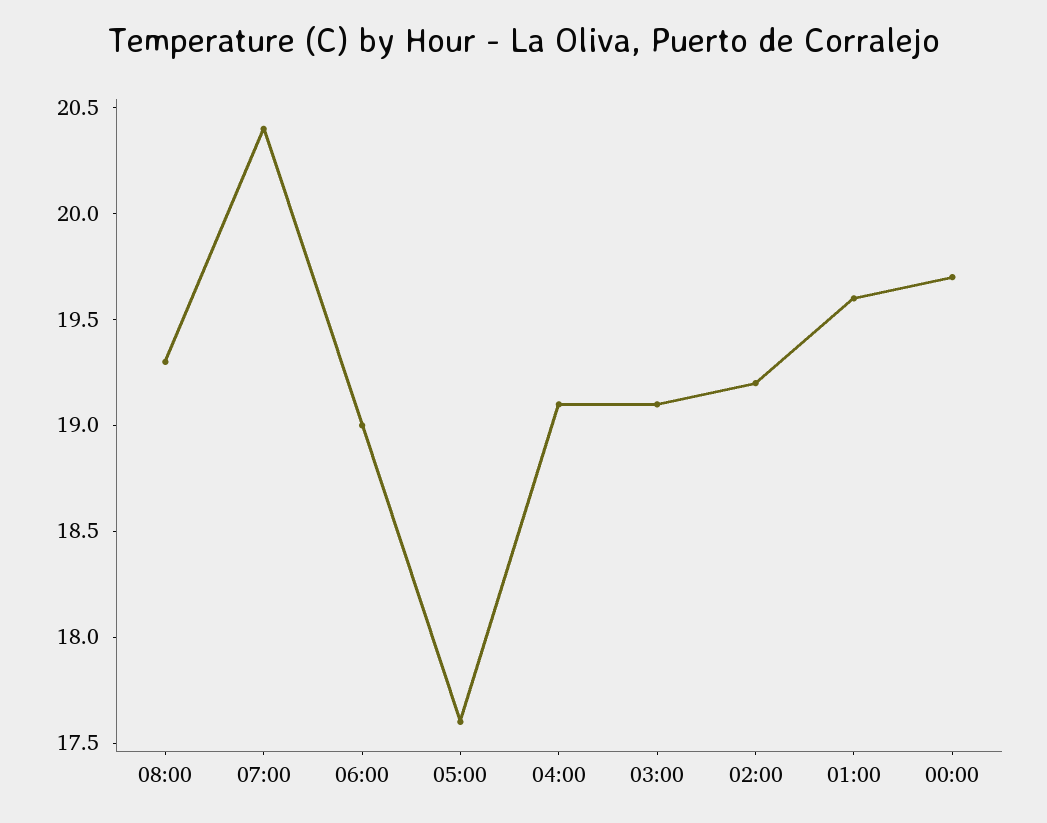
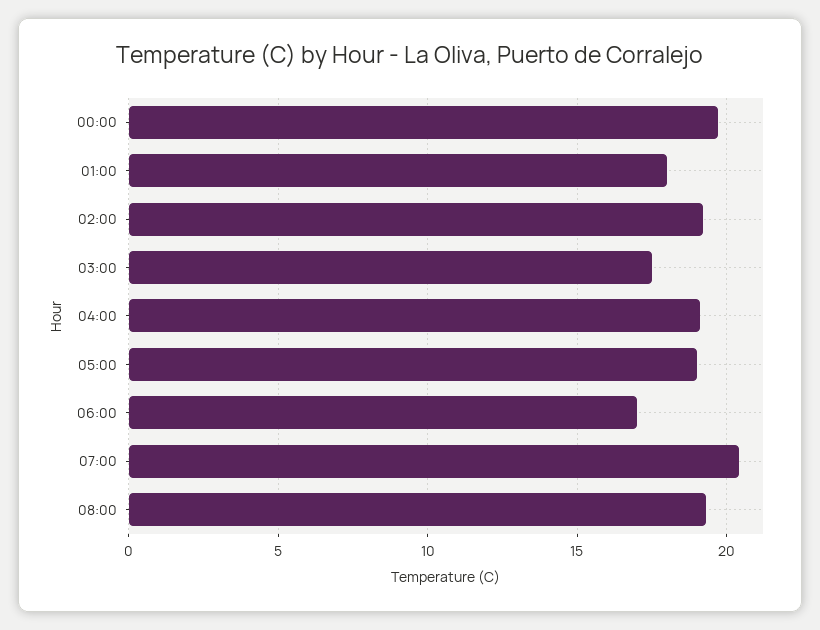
  {
    "08:00": 19.3,
    "07:00": 20.4,
-   "06:00": 19,
+   "06:00": 17,
-   "05:00": 17.6,
+   "05:00": 19,
    "04:00": 19.1,
-   "03:00": 19.1,
+   "03:00": 17.5,
    "02:00": 19.2,
-   "01:00": 19.6,
+   "01:00": 18,
    "00:00": 19.7
  }

